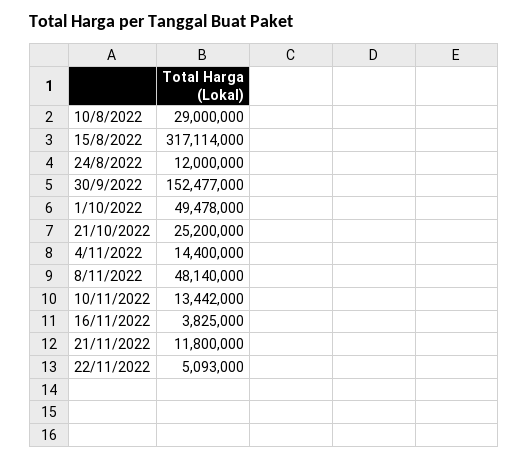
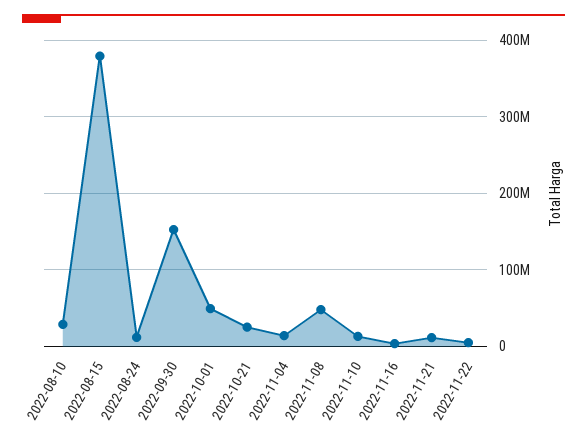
  {
    "10/8/2022": 29000000,
-   "15/8/2022": 317114000,
+   "15/8/2022": 380000000,
    "24/8/2022": 12000000,
    "30/9/2022": 152477000,
    "1/10/2022": 49478000,
    "21/10/2022": 25200000,
    "4/11/2022": 14400000,
    "8/11/2022": 48140000,
    "10/11/2022": 13442000,
    "16/11/2022": 3825000,
    "21/11/2022": 11800000,
    "22/11/2022": 5093000
  }

